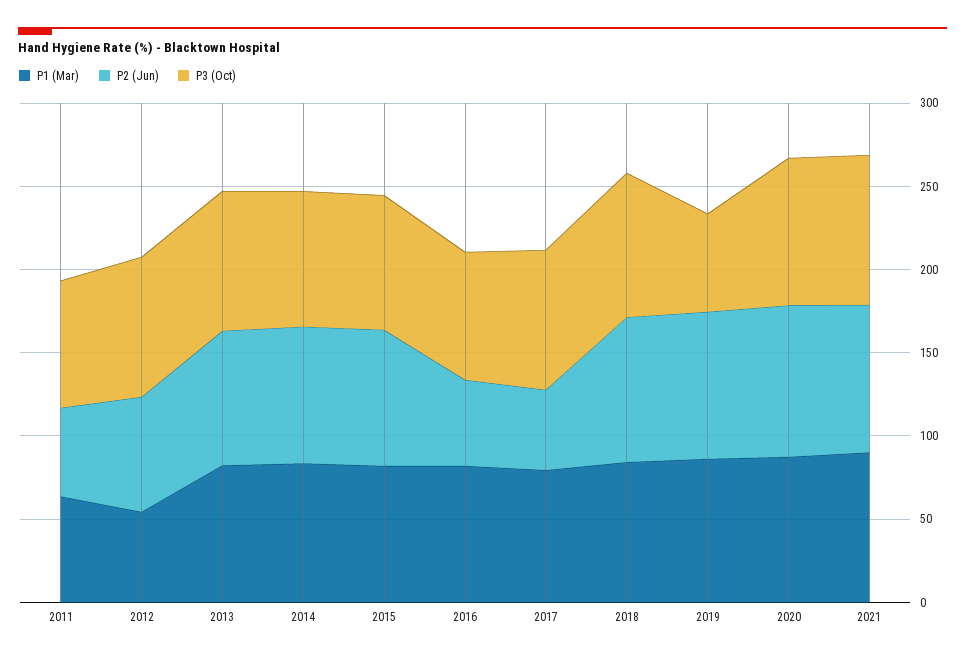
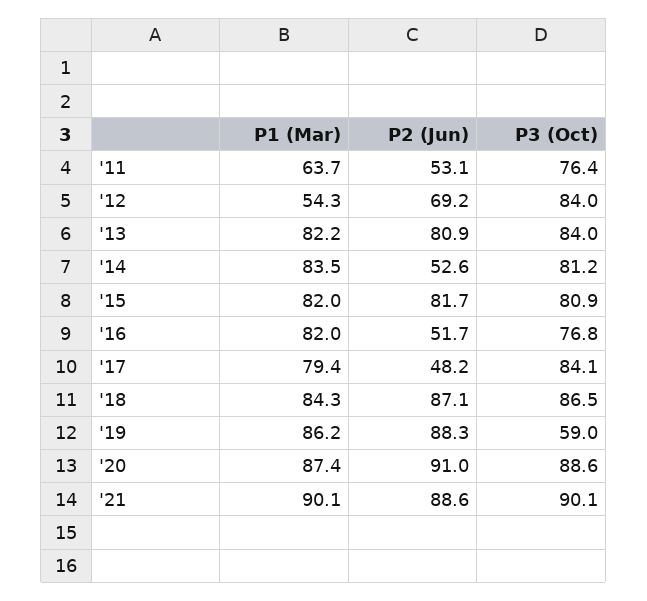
  {
    "P1 (Mar)": {
      "2011": 63.7,
      "2012": 54.3,
      "2013": 82.2,
      "2014": 83.5,
      "2015": 82,
      "2016": 82,
      "2017": 79.4,
      "2018": 84.3,
      "2019": 86.2,
      "2020": 87.4,
      "2021": 90.1
    },
    "P2 (Jun)": {
      "2011": 53.1,
      "2012": 69.2,
      "2013": 80.9,
-     "2014": 80,
+     "2014": 52.6,
      "2015": 81.7,
      "2016": 51.7,
      "2017": 48.2,
      "2018": 87.1,
      "2019": 88.3,
      "2020": 91,
      "2021": 88.6
    },
    "P3 (Oct)": {
      "2011": 76.4,
      "2012": 84,
      "2013": 84,
      "2014": 81.2,
      "2015": 80.9,
      "2016": 76.8,
      "2017": 84.1,
      "2018": 86.5,
      "2019": 59,
      "2020": 88.6,
      "2021": 90.1
    }
  }

